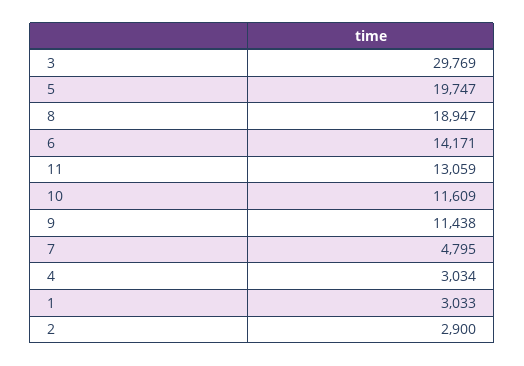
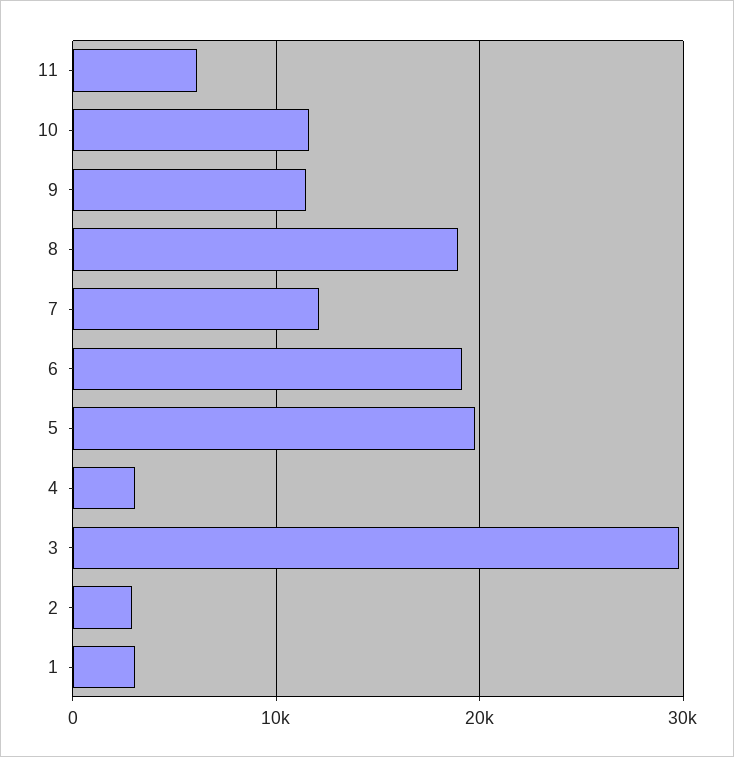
  {
    "3": 29769,
    "5": 19747,
    "8": 18947,
-   "6": 14171,
+   "6": 19000,
-   "11": 13059,
+   "11": 6000,
    "10": 11609,
    "9": 11438,
-   "7": 4795,
+   "7": 12000,
    "4": 3034,
    "1": 3033,
    "2": 2900
  }

